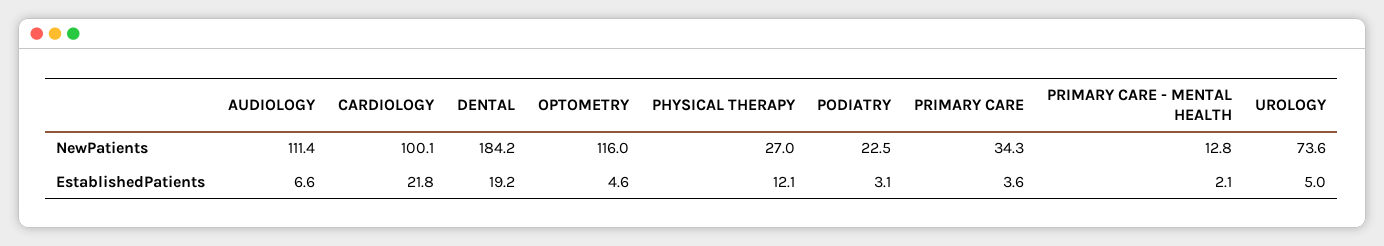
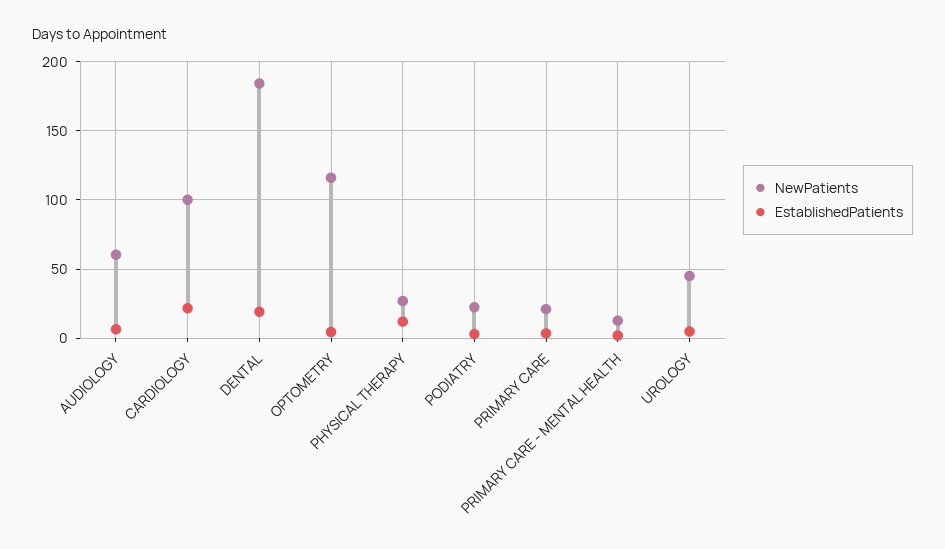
  {
    "NewPatients": {
-     "AUDIOLOGY": 111.4,
+     "AUDIOLOGY": 60,
      "CARDIOLOGY": 100.1,
      "DENTAL": 184.2,
      "OPTOMETRY": 116,
      "PHYSICAL THERAPY": 27,
      "PODIATRY": 22.5,
-     "PRIMARY CARE": 34.3,
+     "PRIMARY CARE": 20,
      "PRIMARY CARE - MENTAL HEALTH": 12.8,
-     "UROLOGY": 73.6
+     "UROLOGY": 45
    },
    "EstablishedPatients": {
      "AUDIOLOGY": 6.6,
      "CARDIOLOGY": 21.8,
      "DENTAL": 19.2,
      "OPTOMETRY": 4.6,
      "PHYSICAL THERAPY": 12.1,
      "PODIATRY": 3.1,
      "PRIMARY CARE": 3.6,
      "PRIMARY CARE - MENTAL HEALTH": 2.1,
      "UROLOGY": 5
    }
  }

